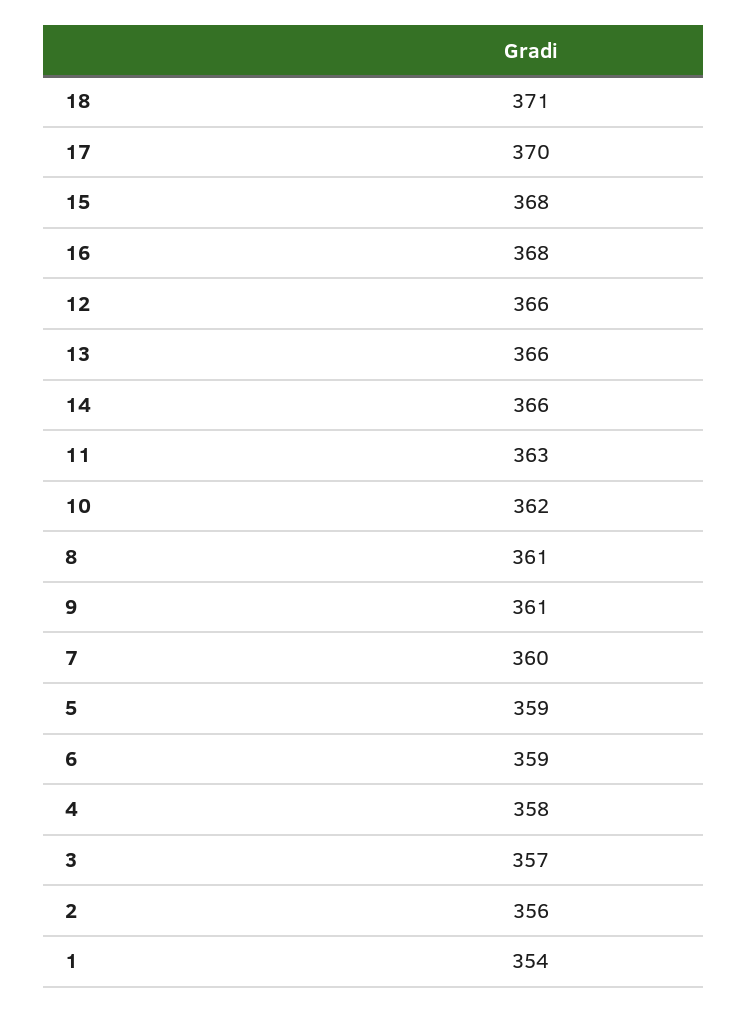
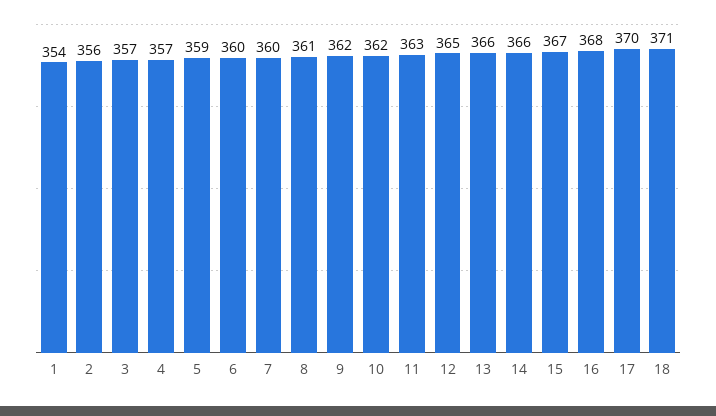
  {
    "18": 371,
    "17": 370,
-   "15": 368,
+   "15": 367,
    "16": 368,
-   "12": 366,
+   "12": 365,
    "13": 366,
    "14": 366,
    "11": 363,
    "10": 362,
    "8": 361,
-   "9": 361,
+   "9": 362,
    "7": 360,
    "5": 359,
-   "6": 359,
+   "6": 360,
-   "4": 358,
+   "4": 357,
    "3": 357,
    "2": 356,
    "1": 354
  }

